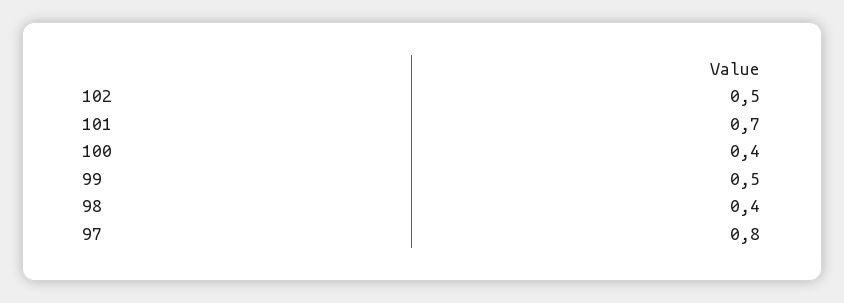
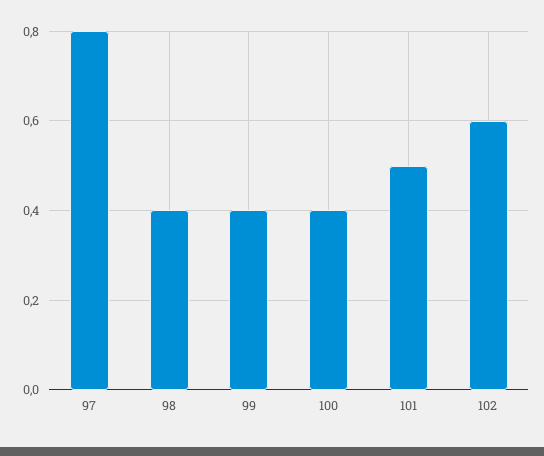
  {
-   "102": 0.5,
+   "102": 0.6,
-   "101": 0.7,
+   "101": 0.5,
    "100": 0.4,
-   "99": 0.5,
+   "99": 0.4,
    "98": 0.4,
    "97": 0.8
  }

